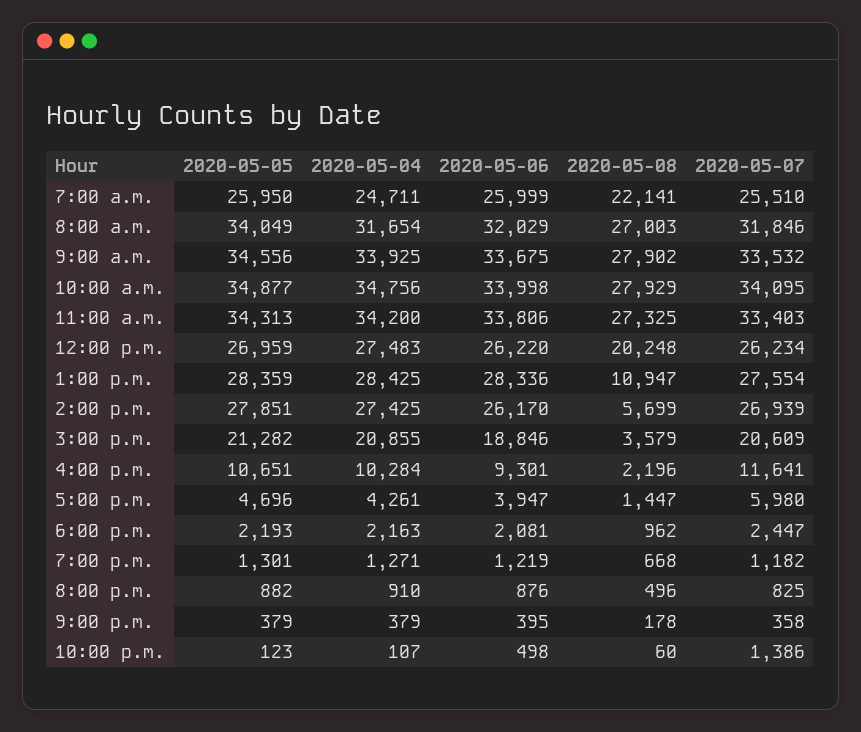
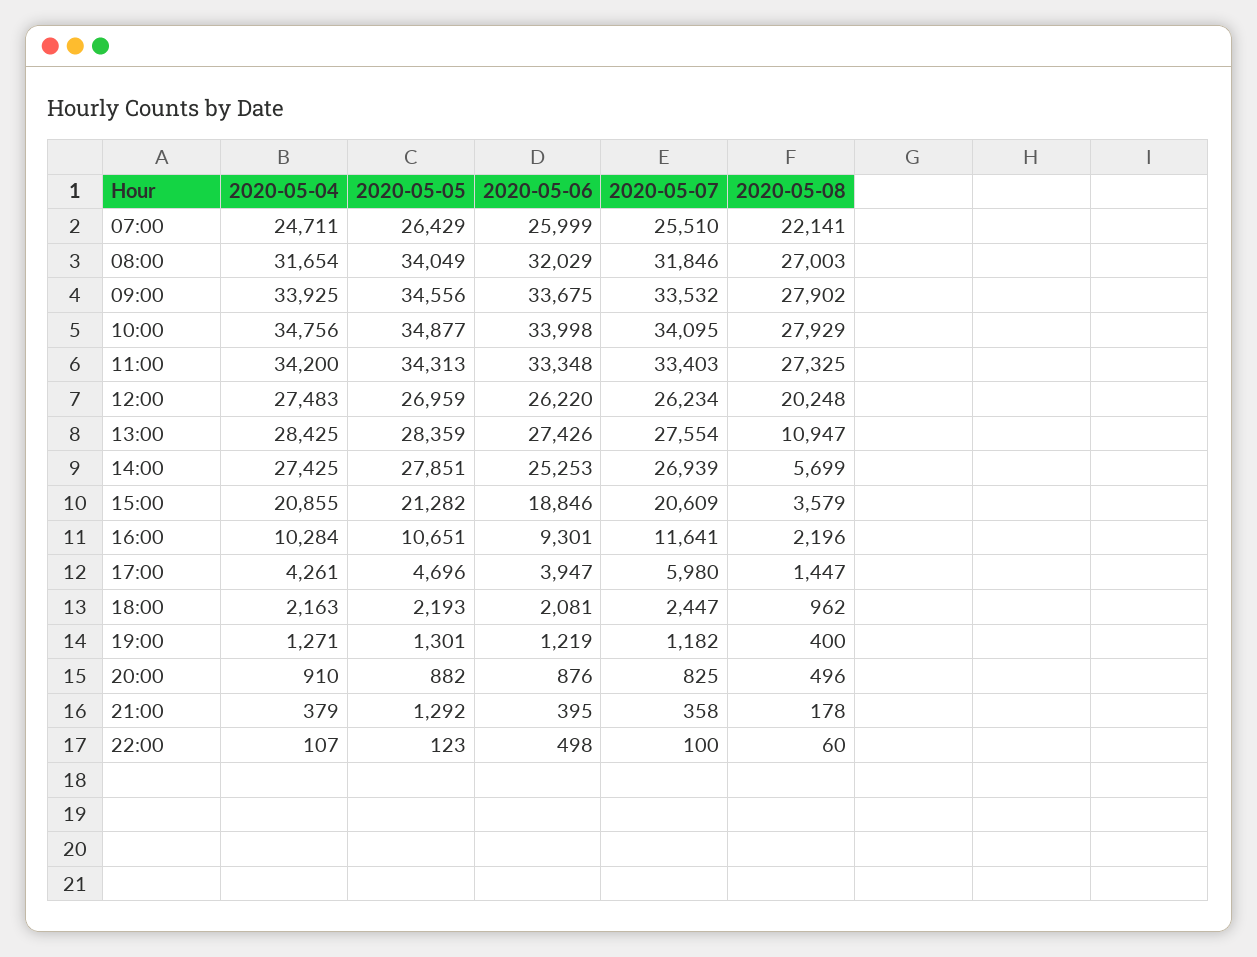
  {
    "2020-05-05": {
-     "7:00 a.m.": 25950,
+     "7:00 a.m.": 26429,
      "8:00 a.m.": 34049,
      "9:00 a.m.": 34556,
      "10:00 a.m.": 34877,
      "11:00 a.m.": 34313,
      "12:00 p.m.": 26959,
      "1:00 p.m.": 28359,
      "2:00 p.m.": 27851,
      "3:00 p.m.": 21282,
      "4:00 p.m.": 10651,
      "5:00 p.m.": 4696,
      "6:00 p.m.": 2193,
      "7:00 p.m.": 1301,
      "8:00 p.m.": 882,
-     "9:00 p.m.": 379,
+     "9:00 p.m.": 1292,
      "10:00 p.m.": 123
    },
    "2020-05-04": {
      "7:00 a.m.": 24711,
      "8:00 a.m.": 31654,
      "9:00 a.m.": 33925,
      "10:00 a.m.": 34756,
      "11:00 a.m.": 34200,
      "12:00 p.m.": 27483,
      "1:00 p.m.": 28425,
      "2:00 p.m.": 27425,
      "3:00 p.m.": 20855,
      "4:00 p.m.": 10284,
      "5:00 p.m.": 4261,
      "6:00 p.m.": 2163,
      "7:00 p.m.": 1271,
      "8:00 p.m.": 910,
      "9:00 p.m.": 379,
      "10:00 p.m.": 107
    },
    "2020-05-06": {
      "7:00 a.m.": 25999,
      "8:00 a.m.": 32029,
      "9:00 a.m.": 33675,
      "10:00 a.m.": 33998,
-     "11:00 a.m.": 33806,
+     "11:00 a.m.": 33348,
      "12:00 p.m.": 26220,
-     "1:00 p.m.": 28336,
+     "1:00 p.m.": 27426,
-     "2:00 p.m.": 26170,
+     "2:00 p.m.": 25253,
      "3:00 p.m.": 18846,
      "4:00 p.m.": 9301,
      "5:00 p.m.": 3947,
      "6:00 p.m.": 2081,
      "7:00 p.m.": 1219,
      "8:00 p.m.": 876,
      "9:00 p.m.": 395,
      "10:00 p.m.": 498
    },
    "2020-05-08": {
      "7:00 a.m.": 22141,
      "8:00 a.m.": 27003,
      "9:00 a.m.": 27902,
      "10:00 a.m.": 27929,
      "11:00 a.m.": 27325,
      "12:00 p.m.": 20248,
      "1:00 p.m.": 10947,
      "2:00 p.m.": 5699,
      "3:00 p.m.": 3579,
      "4:00 p.m.": 2196,
      "5:00 p.m.": 1447,
      "6:00 p.m.": 962,
-     "7:00 p.m.": 668,
+     "7:00 p.m.": 400,
      "8:00 p.m.": 496,
      "9:00 p.m.": 178,
      "10:00 p.m.": 60
    },
    "2020-05-07": {
      "7:00 a.m.": 25510,
      "8:00 a.m.": 31846,
      "9:00 a.m.": 33532,
      "10:00 a.m.": 34095,
      "11:00 a.m.": 33403,
      "12:00 p.m.": 26234,
      "1:00 p.m.": 27554,
      "2:00 p.m.": 26939,
      "3:00 p.m.": 20609,
      "4:00 p.m.": 11641,
      "5:00 p.m.": 5980,
      "6:00 p.m.": 2447,
      "7:00 p.m.": 1182,
      "8:00 p.m.": 825,
      "9:00 p.m.": 358,
-     "10:00 p.m.": 1386
+     "10:00 p.m.": 100
    }
  }

